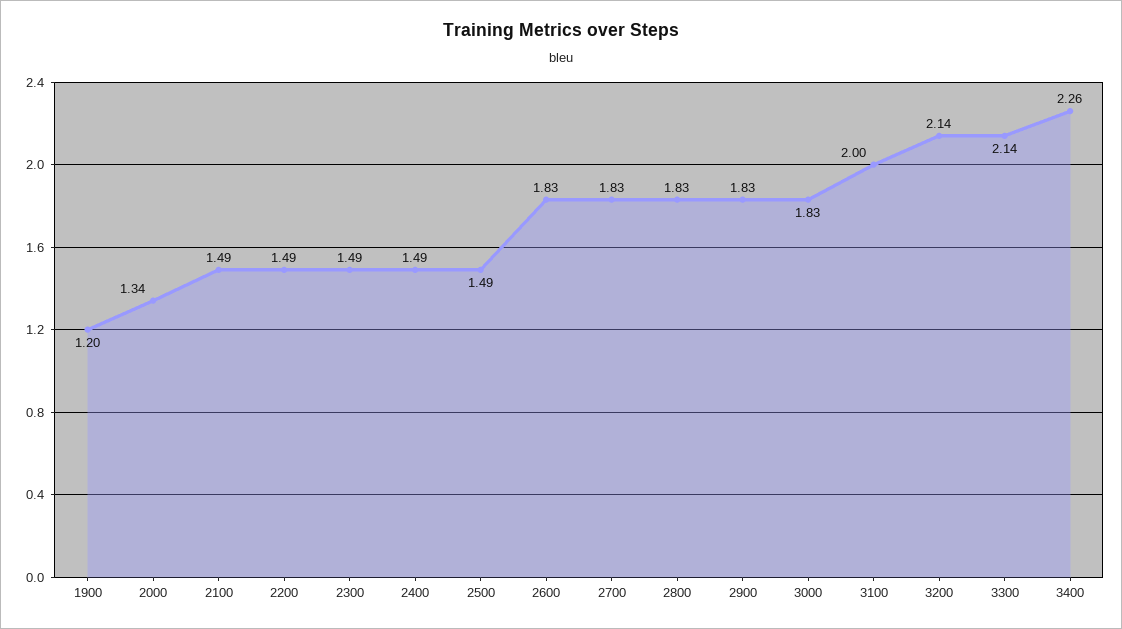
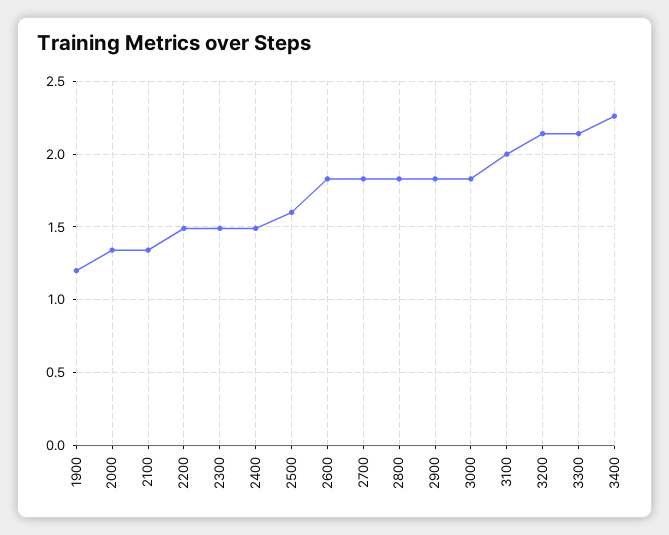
  {
    "1900": 1.2,
    "2000": 1.34,
-   "2100": 1.49,
+   "2100": 1.35,
    "2200": 1.49,
    "2300": 1.49,
    "2400": 1.49,
-   "2500": 1.49,
+   "2500": 1.6,
    "2600": 1.83,
    "2700": 1.83,
    "2800": 1.83,
    "2900": 1.83,
    "3000": 1.83,
    "3100": 2,
    "3200": 2.14,
    "3300": 2.14,
    "3400": 2.26
  }

